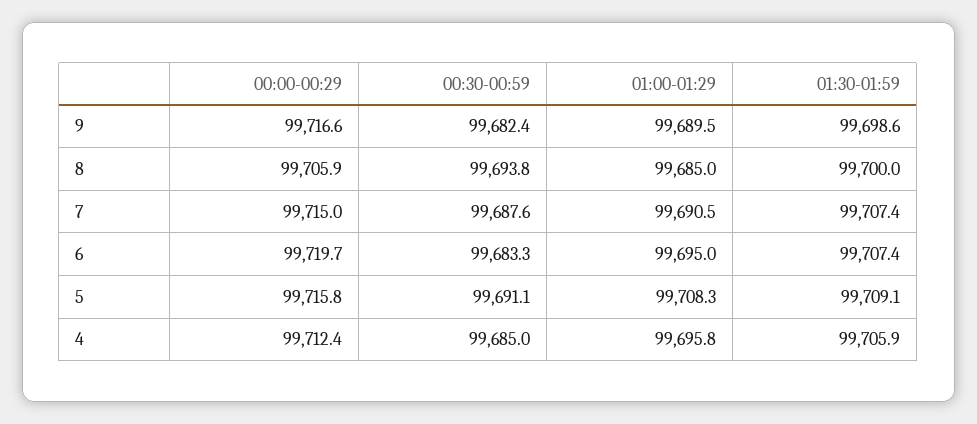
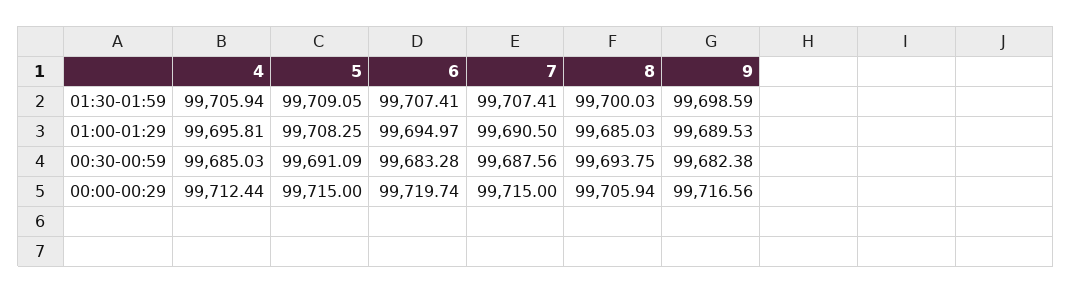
  {
    "00:00-00:29": {
      "9": 99716.56,
      "8": 99705.94,
      "7": 99715,
      "6": 99719.74,
-     "5": 99715.8,
+     "5": 99715,
      "4": 99712.44
    },
    "00:30-00:59": {
      "9": 99682.38,
      "8": 99693.75,
      "7": 99687.56,
      "6": 99683.28,
      "5": 99691.09,
      "4": 99685.03
    },
    "01:00-01:29": {
      "9": 99689.53,
      "8": 99685.03,
      "7": 99690.5,
      "6": 99694.97,
      "5": 99708.25,
      "4": 99695.81
    },
    "01:30-01:59": {
      "9": 99698.59,
      "8": 99700.03,
      "7": 99707.41,
      "6": 99707.41,
      "5": 99709.05,
      "4": 99705.94
    }
  }

